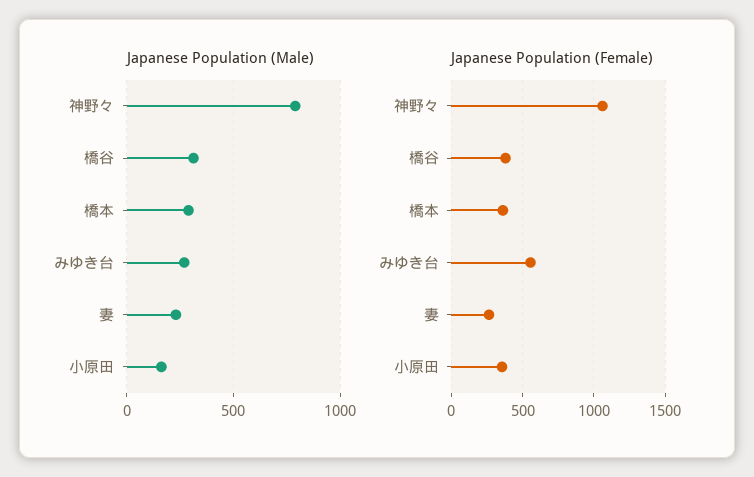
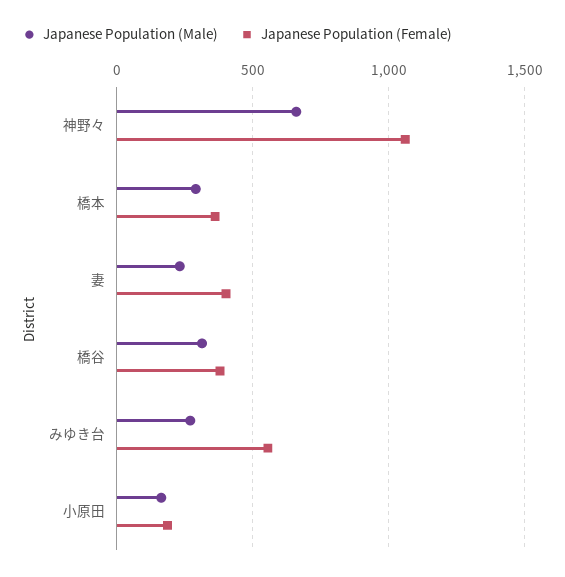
  {
    "Japanese Population (Male)": {
-     "神野々": 800,
+     "神野々": 650,
      "橋谷": 300,
      "橋本": 300,
      "みゆき台": 250,
      "妻": 250,
      "小原田": 150
    },
    "Japanese Population (Female)": {
      "神野々": 1050,
      "橋谷": 400,
      "橋本": 350,
      "みゆき台": 550,
-     "妻": 250,
+     "妻": 400,
-     "小原田": 350
+     "小原田": 200
    }
  }

